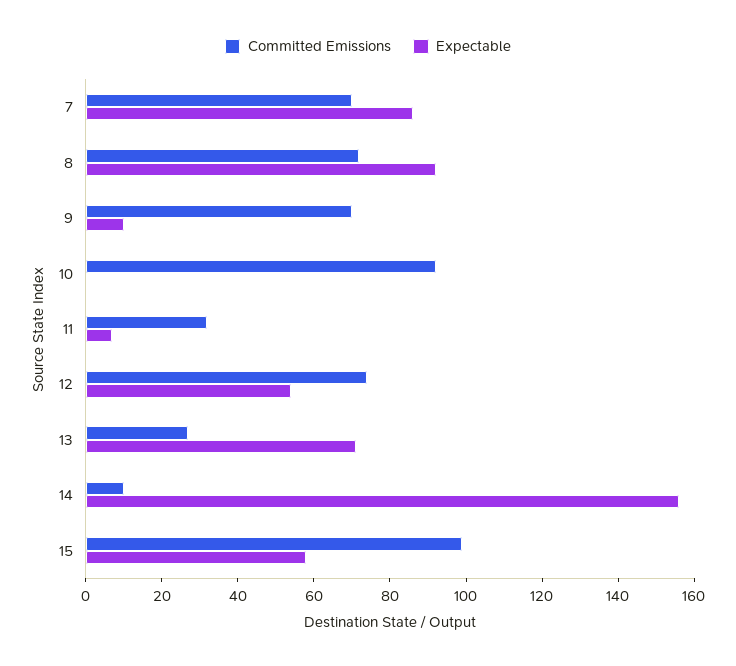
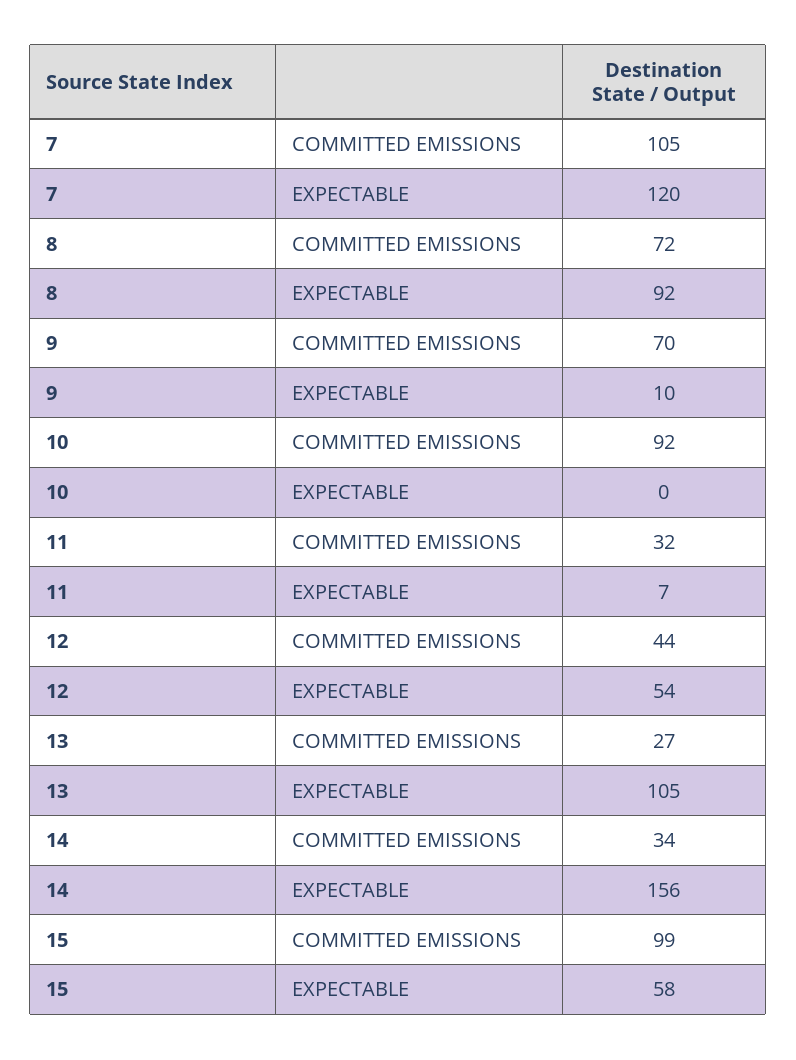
  {
    "Committed Emissions": {
-     "7": 70,
+     "7": 105,
      "8": 72,
      "9": 70,
      "10": 92,
      "11": 32,
-     "12": 75,
+     "12": 44,
      "13": 27,
-     "14": 10,
+     "14": 34,
      "15": 99
    },
    "Expectable": {
-     "7": 85,
+     "7": 120,
      "8": 92,
      "9": 10,
      "10": 0,
      "11": 7,
      "12": 54,
-     "13": 70,
+     "13": 105,
      "14": 156,
      "15": 58
    }
  }

